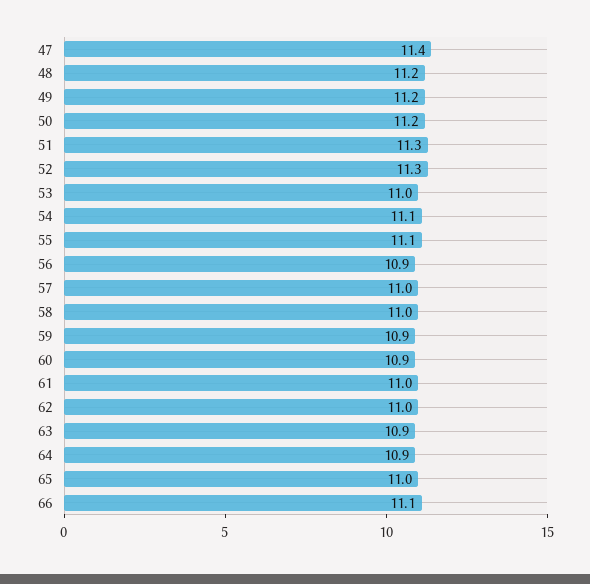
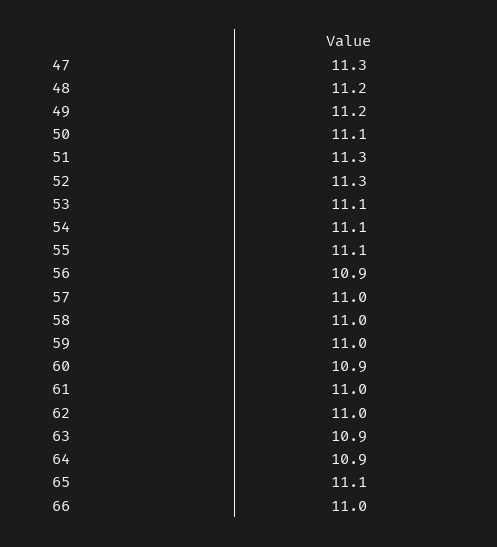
  {
-   "47": 11.4,
+   "47": 11.3,
    "48": 11.2,
    "49": 11.2,
-   "50": 11.2,
+   "50": 11.1,
    "51": 11.3,
    "52": 11.3,
-   "53": 11,
+   "53": 11.1,
    "54": 11.1,
    "55": 11.1,
    "56": 10.9,
    "57": 11,
    "58": 11,
-   "59": 10.9,
+   "59": 11,
    "60": 10.9,
    "61": 11,
    "62": 11,
    "63": 10.9,
    "64": 10.9,
-   "65": 11,
+   "65": 11.1,
-   "66": 11.1
+   "66": 11
  }

